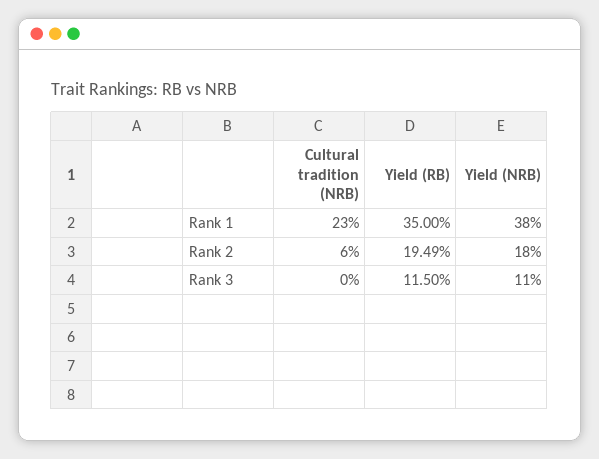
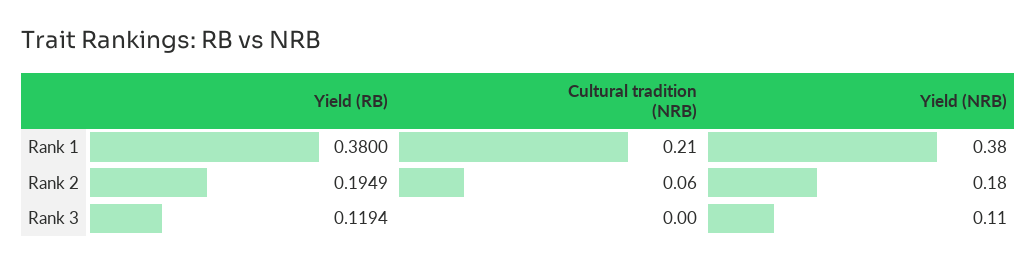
  {
    "Cultural tradition (NRB)": {
-     "Rank 1": 0.23,
+     "Rank 1": 0.21,
      "Rank 2": 0.06,
      "Rank 3": 0
    },
    "Yield (RB)": {
-     "Rank 1": 0.35,
+     "Rank 1": 0.38,
      "Rank 2": 0.1949,
-     "Rank 3": 0.115
+     "Rank 3": 0.1194
    },
    "Yield (NRB)": {
      "Rank 1": 0.38,
      "Rank 2": 0.18,
      "Rank 3": 0.11
    }
  }

